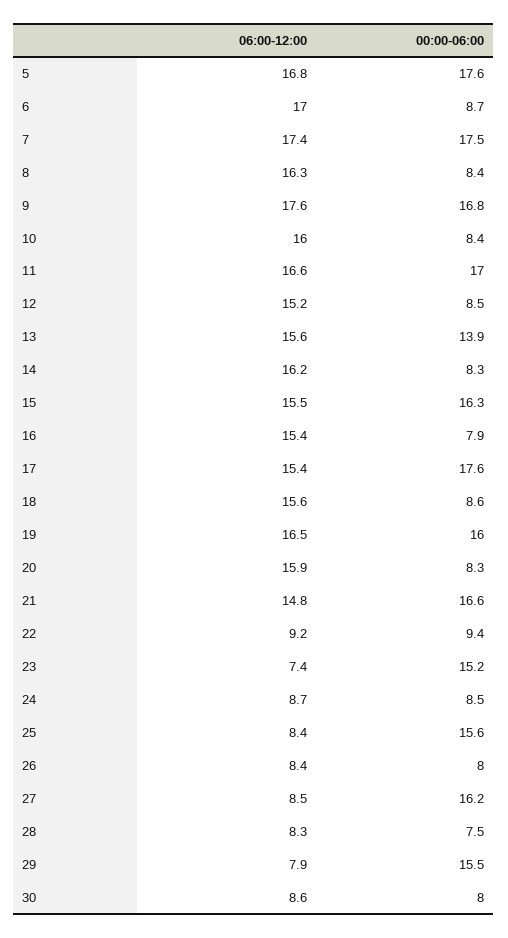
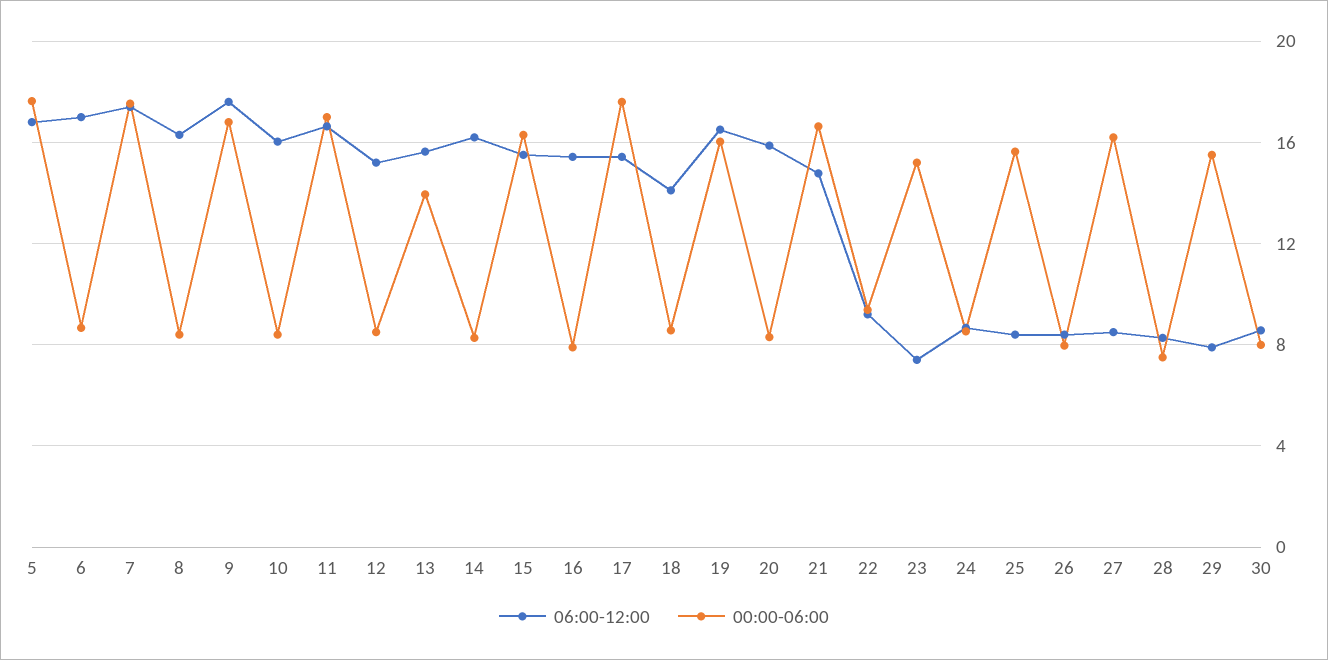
  {
    "06:00-12:00": {
      "5": 16.8,
      "6": 17,
      "7": 17.4,
      "8": 16.3,
      "9": 17.6,
      "10": 16,
      "11": 16.6,
      "12": 15.2,
      "13": 15.6,
      "14": 16.2,
      "15": 15.5,
      "16": 15.4,
      "17": 15.4,
-     "18": 15.6,
+     "18": 14,
      "19": 16.5,
      "20": 15.9,
      "21": 14.8,
      "22": 9.2,
      "23": 7.4,
      "24": 8.7,
      "25": 8.4,
      "26": 8.4,
      "27": 8.5,
      "28": 8.3,
      "29": 7.9,
      "30": 8.6
    },
    "00:00-06:00": {
      "5": 17.6,
      "6": 8.7,
      "7": 17.5,
      "8": 8.4,
      "9": 16.8,
      "10": 8.4,
      "11": 17,
      "12": 8.5,
      "13": 13.9,
      "14": 8.3,
      "15": 16.3,
      "16": 7.9,
      "17": 17.6,
      "18": 8.6,
      "19": 16,
      "20": 8.3,
      "21": 16.6,
      "22": 9.4,
      "23": 15.2,
      "24": 8.5,
      "25": 15.6,
      "26": 8,
      "27": 16.2,
      "28": 7.5,
      "29": 15.5,
      "30": 8
    }
  }

